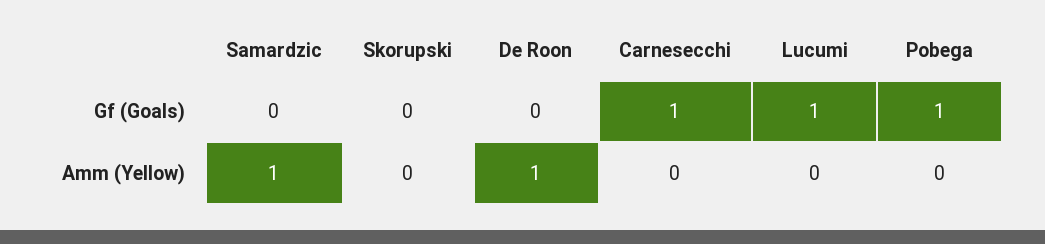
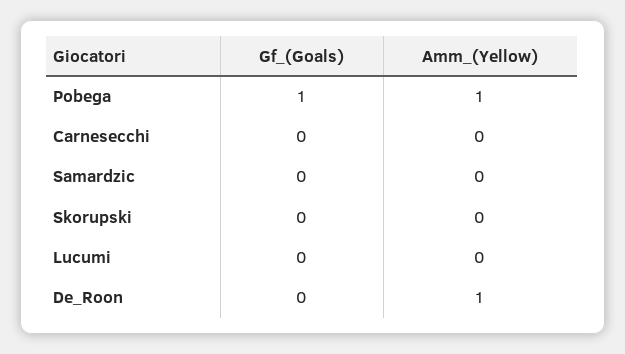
  {
    "Samardzic": {
      "Gf (Goals)": 0,
-     "Amm (Yellow)": 1
+     "Amm (Yellow)": 0
    },
    "Skorupski": {
      "Gf (Goals)": 0,
      "Amm (Yellow)": 0
    },
    "De Roon": {
      "Gf (Goals)": 0,
      "Amm (Yellow)": 1
    },
    "Carnesecchi": {
-     "Gf (Goals)": 1,
+     "Gf (Goals)": 0,
      "Amm (Yellow)": 0
    },
    "Lucumi": {
-     "Gf (Goals)": 1,
+     "Gf (Goals)": 0,
      "Amm (Yellow)": 0
    },
    "Pobega": {
      "Gf (Goals)": 1,
-     "Amm (Yellow)": 0
+     "Amm (Yellow)": 1
    }
  }

